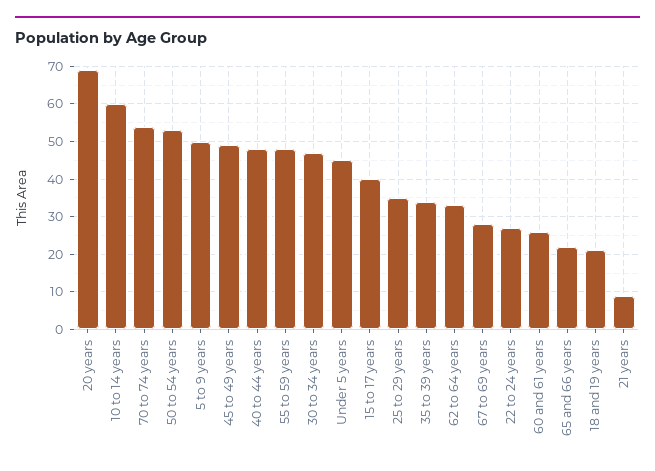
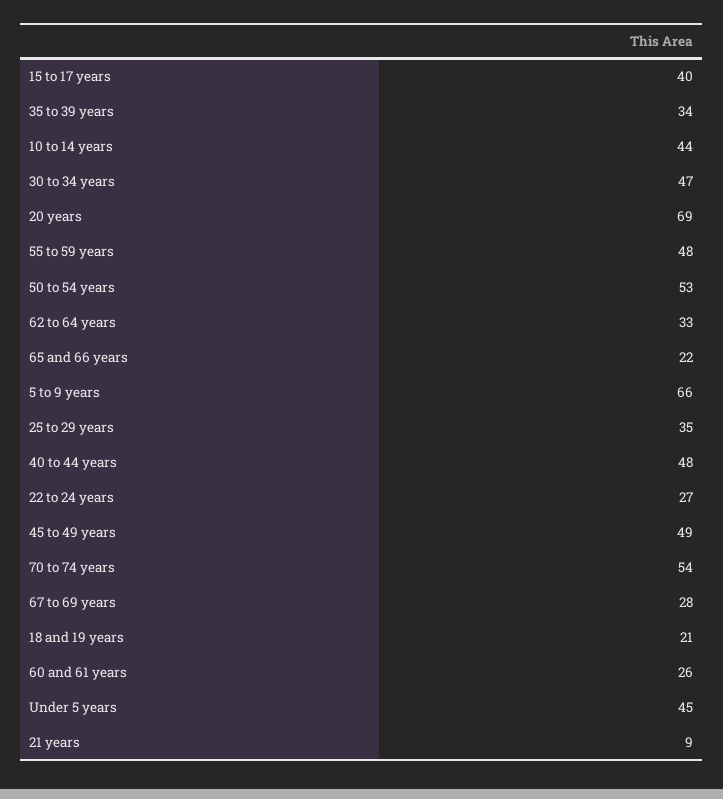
  {
    "20 years": 69,
-   "10 to 14 years": 60,
+   "10 to 14 years": 44,
    "70 to 74 years": 54,
    "50 to 54 years": 53,
-   "5 to 9 years": 50,
+   "5 to 9 years": 66,
    "45 to 49 years": 49,
    "40 to 44 years": 48,
    "55 to 59 years": 48,
    "30 to 34 years": 47,
    "Under 5 years": 45,
    "15 to 17 years": 40,
    "25 to 29 years": 35,
    "35 to 39 years": 34,
    "62 to 64 years": 33,
    "67 to 69 years": 28,
    "22 to 24 years": 27,
    "60 and 61 years": 26,
    "65 and 66 years": 22,
    "18 and 19 years": 21,
    "21 years": 9
  }

